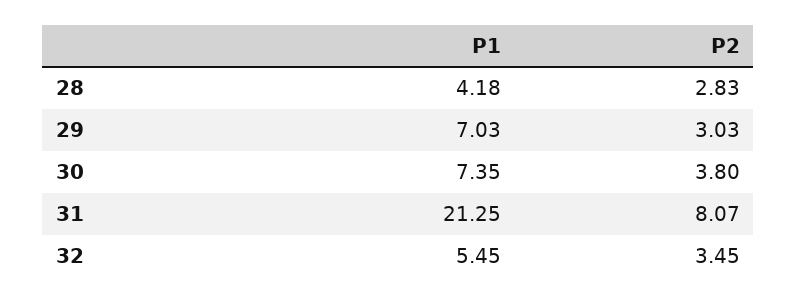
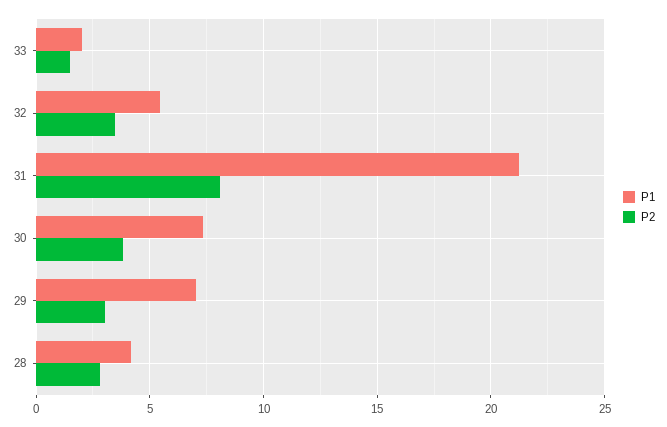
  {
    "P1": {
      "28": 4.18,
      "29": 7.03,
      "30": 7.35,
      "31": 21.25,
-     "32": 5.45
+     "32": 5.45,
+     "33": 2
    },
    "P2": {
      "28": 2.83,
      "29": 3.03,
      "30": 3.8,
      "31": 8.07,
-     "32": 3.45
+     "32": 3.45,
+     "33": 1.5
    }
  }

